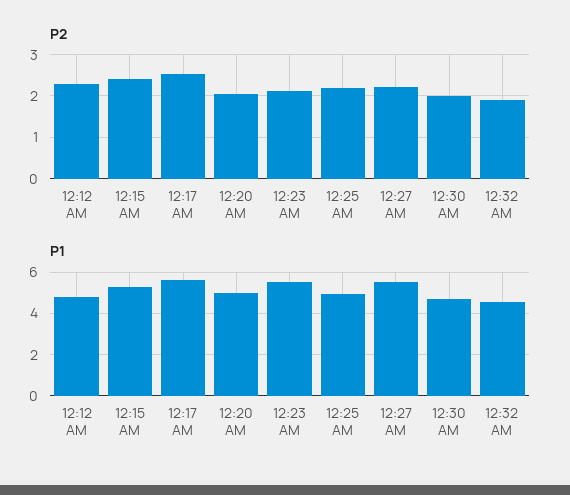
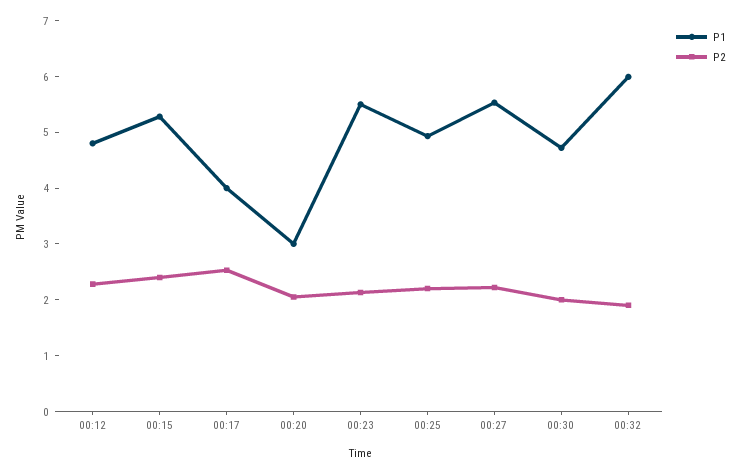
  {
    "P2": {
      "12:12 AM": 2.2,
      "12:15 AM": 2.4,
      "12:17 AM": 2.6,
      "12:20 AM": 2,
      "12:23 AM": 2.2,
      "12:25 AM": 2.2,
      "12:27 AM": 2.2,
      "12:30 AM": 2,
      "12:32 AM": 2
    },
    "P1": {
      "12:12 AM": 4.8,
      "12:15 AM": 5.2,
-     "12:17 AM": 5.5,
+     "12:17 AM": 4,
-     "12:20 AM": 5,
+     "12:20 AM": 3,
      "12:23 AM": 5.6,
      "12:25 AM": 5,
      "12:27 AM": 5.6,
      "12:30 AM": 4.8,
-     "12:32 AM": 4.5
+     "12:32 AM": 6
    }
  }

